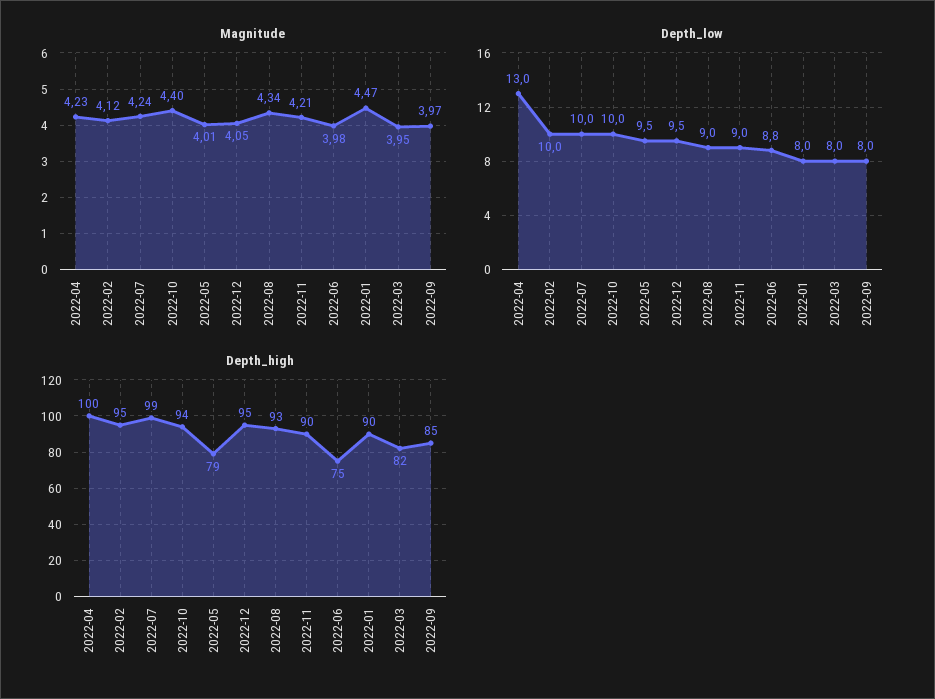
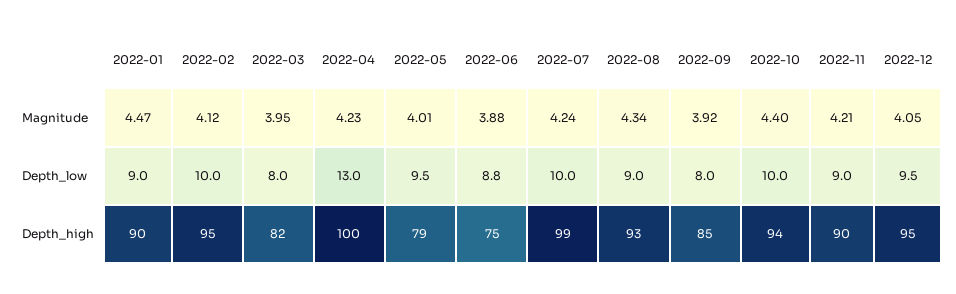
  {
    "Magnitude": {
      "2022-04": 4.23,
      "2022-02": 4.12,
      "2022-07": 4.24,
      "2022-10": 4.4,
      "2022-05": 4.01,
      "2022-12": 4.05,
      "2022-08": 4.34,
      "2022-11": 4.21,
-     "2022-06": 3.98,
+     "2022-06": 3.88,
      "2022-01": 4.47,
      "2022-03": 3.95,
-     "2022-09": 3.97
+     "2022-09": 3.92
    },
    "Depth_low": {
      "2022-04": 13,
      "2022-02": 10,
      "2022-07": 10,
      "2022-10": 10,
      "2022-05": 9.5,
      "2022-12": 9.5,
      "2022-08": 9,
      "2022-11": 9,
      "2022-06": 8.8,
-     "2022-01": 8,
+     "2022-01": 9,
      "2022-03": 8,
      "2022-09": 8
    },
    "Depth_high": {
      "2022-04": 100,
      "2022-02": 95,
      "2022-07": 99,
      "2022-10": 94,
      "2022-05": 79,
      "2022-12": 95,
      "2022-08": 93,
      "2022-11": 90,
      "2022-06": 75,
      "2022-01": 90,
      "2022-03": 82,
      "2022-09": 85
    }
  }

